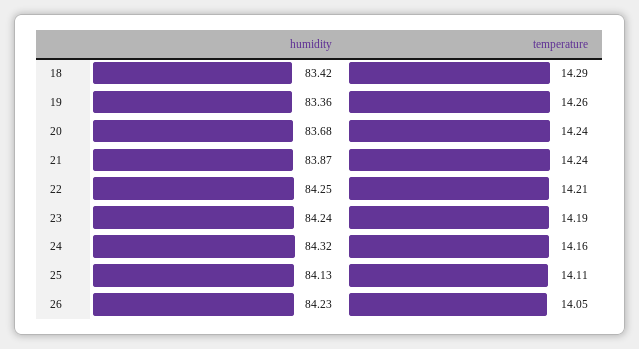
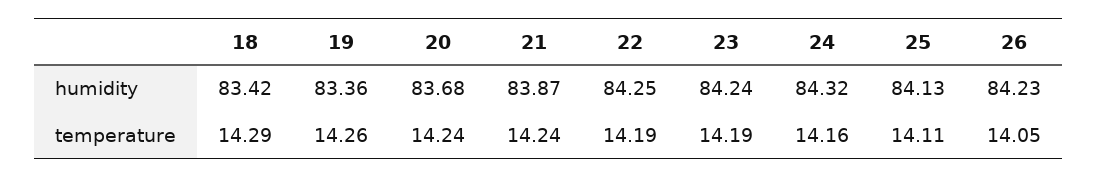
  {
    "humidity": {
      "18": 83.42,
      "19": 83.36,
      "20": 83.68,
      "21": 83.87,
      "22": 84.25,
      "23": 84.24,
      "24": 84.32,
      "25": 84.13,
      "26": 84.23
    },
    "temperature": {
      "18": 14.29,
      "19": 14.26,
      "20": 14.24,
      "21": 14.24,
-     "22": 14.21,
+     "22": 14.19,
      "23": 14.19,
      "24": 14.16,
      "25": 14.11,
      "26": 14.05
    }
  }

